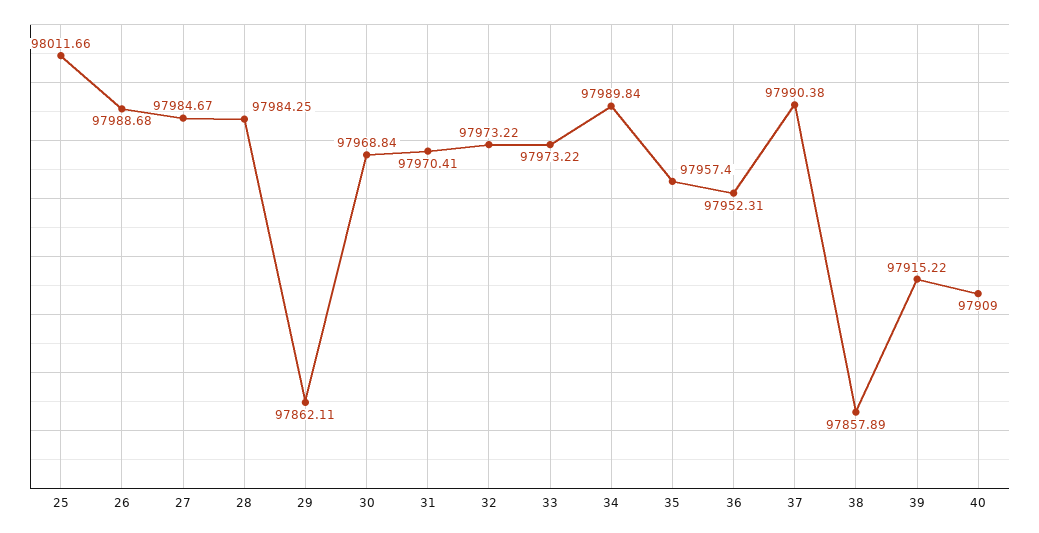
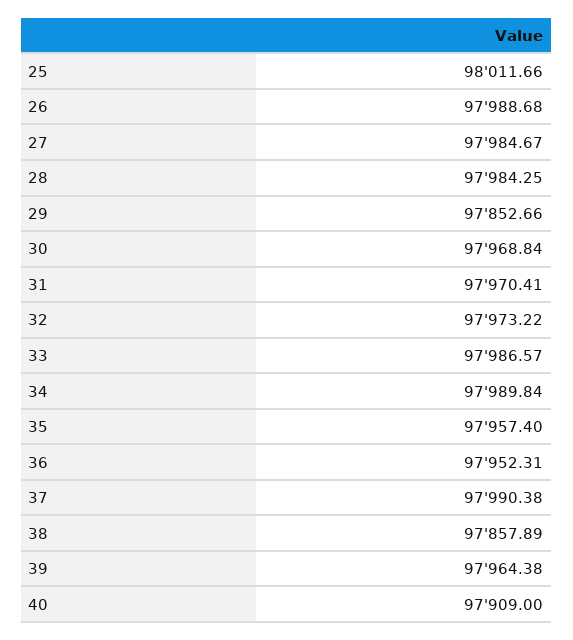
  {
    "25": 98011.66,
    "26": 97988.68,
    "27": 97984.67,
    "28": 97984.25,
-   "29": 97862.11,
+   "29": 97852.66,
    "30": 97968.84,
    "31": 97970.41,
    "32": 97973.22,
-   "33": 97973.22,
+   "33": 97986.57,
    "34": 97989.84,
    "35": 97957.4,
    "36": 97952.31,
    "37": 97990.38,
    "38": 97857.89,
-   "39": 97915.22,
+   "39": 97964.38,
    "40": 97909
  }

